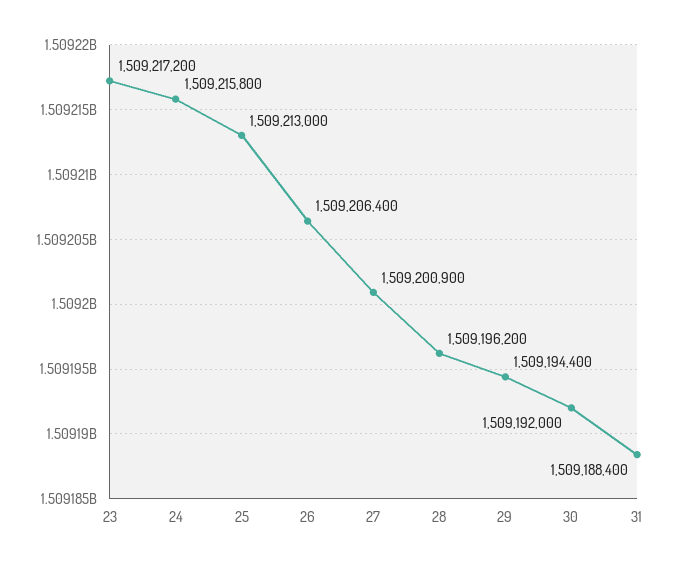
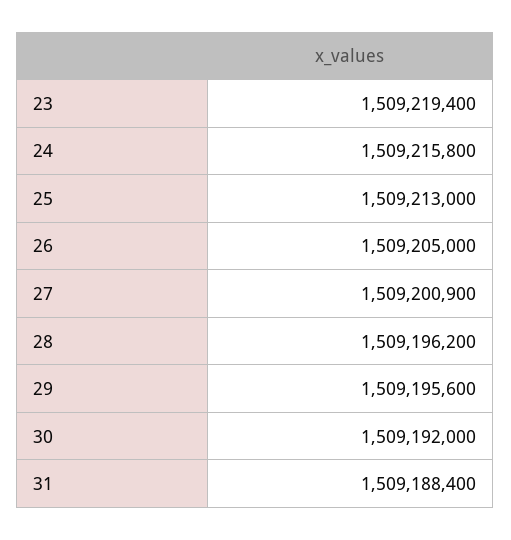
  {
-   "23": 1509217200,
+   "23": 1509219400,
    "24": 1509215800,
    "25": 1509213000,
-   "26": 1509206400,
+   "26": 1509205000,
    "27": 1509200900,
    "28": 1509196200,
-   "29": 1509194400,
+   "29": 1509195600,
    "30": 1509192000,
    "31": 1509188400
  }

